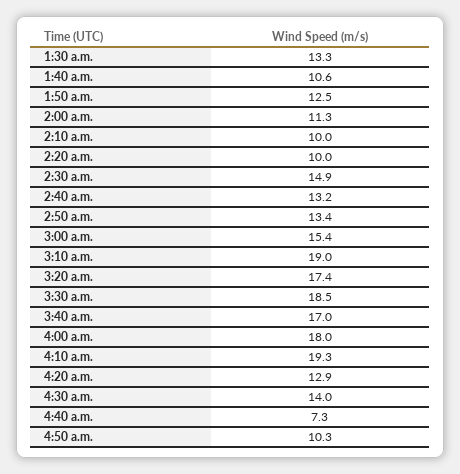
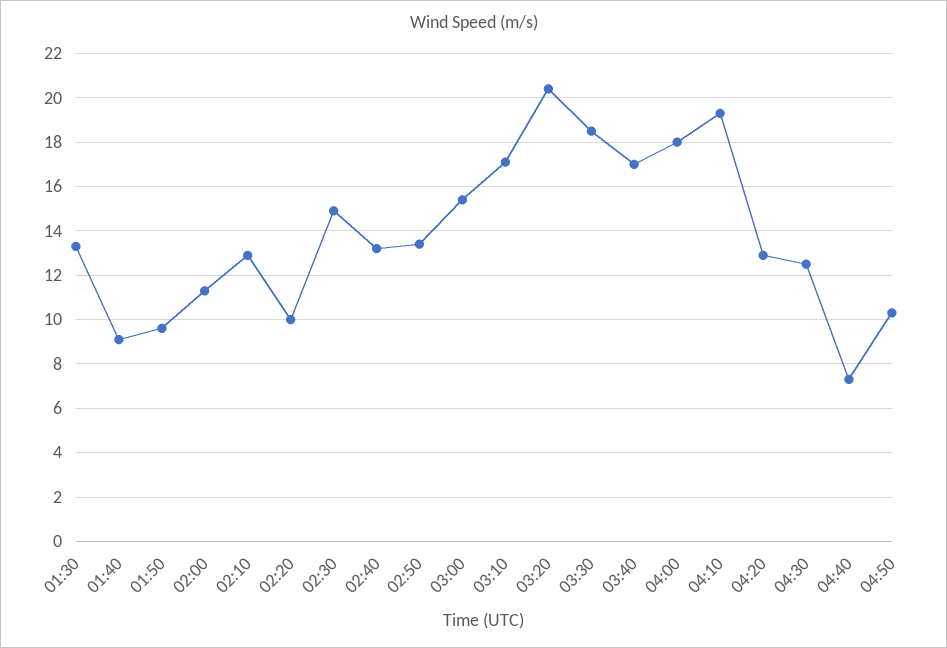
  {
    "1:30 a.m.": 13.3,
-   "1:40 a.m.": 10.6,
+   "1:40 a.m.": 9,
-   "1:50 a.m.": 12.5,
+   "1:50 a.m.": 9.5,
    "2:00 a.m.": 11.3,
-   "2:10 a.m.": 10,
+   "2:10 a.m.": 13,
    "2:20 a.m.": 10,
    "2:30 a.m.": 14.9,
    "2:40 a.m.": 13.2,
    "2:50 a.m.": 13.4,
    "3:00 a.m.": 15.4,
-   "3:10 a.m.": 19,
+   "3:10 a.m.": 17,
-   "3:20 a.m.": 17.4,
+   "3:20 a.m.": 20.5,
    "3:30 a.m.": 18.5,
    "3:40 a.m.": 17,
    "4:00 a.m.": 18,
    "4:10 a.m.": 19.3,
    "4:20 a.m.": 12.9,
-   "4:30 a.m.": 14,
+   "4:30 a.m.": 12.5,
    "4:40 a.m.": 7.3,
    "4:50 a.m.": 10.3
  }

